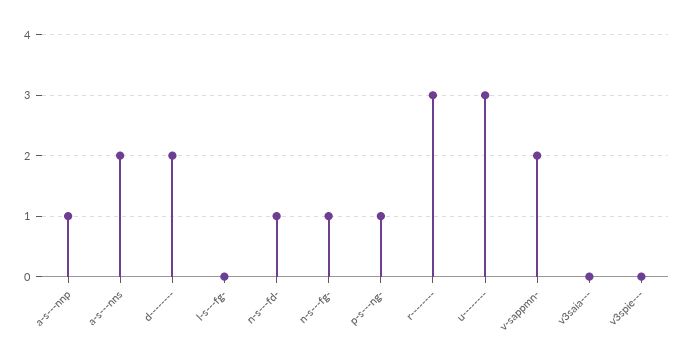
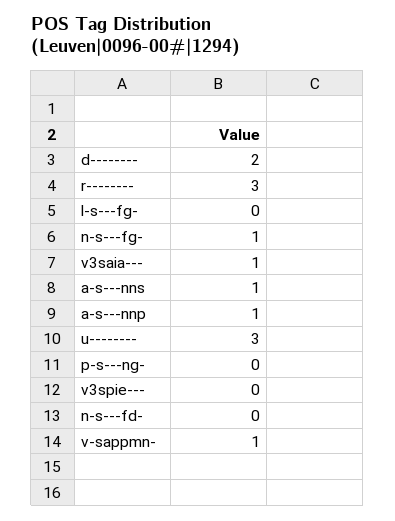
  {
    "a-s---nnp": 1,
-   "a-s---nns": 2,
+   "a-s---nns": 1,
    "d--------": 2,
    "l-s---fg-": 0,
-   "n-s---fd-": 1,
+   "n-s---fd-": 0,
    "n-s---fg-": 1,
-   "p-s---ng-": 1,
+   "p-s---ng-": 0,
    "r--------": 3,
    "u--------": 3,
-   "v-sappmn-": 2,
+   "v-sappmn-": 1,
-   "v3saia---": 0,
+   "v3saia---": 1,
    "v3spie---": 0
  }

